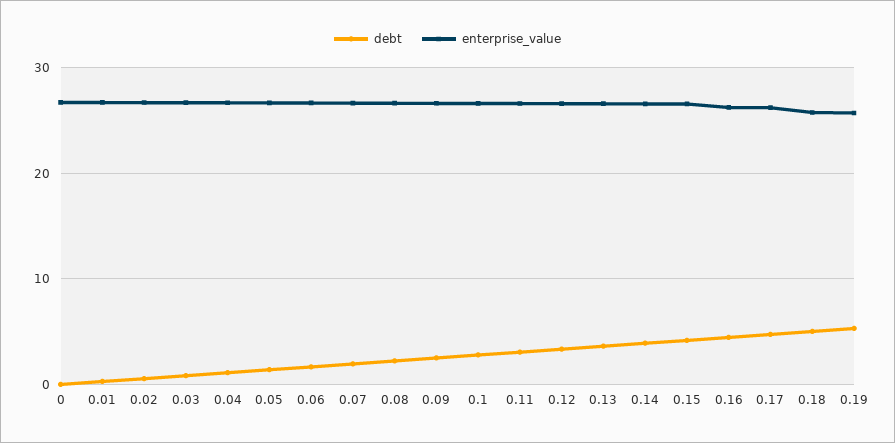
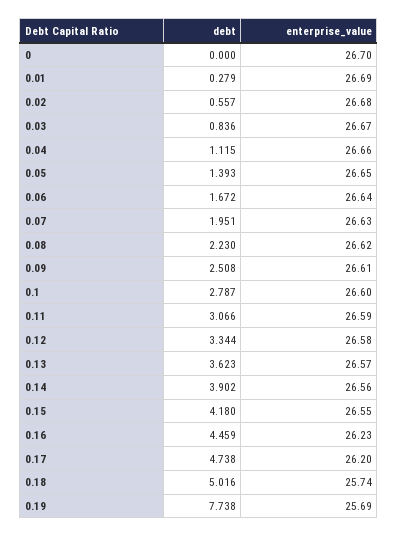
  {
    "debt": {
      "0": 0,
      "0.01": 0.279,
      "0.02": 0.557,
      "0.03": 0.836,
      "0.04": 1.115,
      "0.05": 1.393,
      "0.06": 1.672,
      "0.07": 1.951,
      "0.08": 2.23,
      "0.09": 2.508,
      "0.1": 2.787,
      "0.11": 3.066,
      "0.12": 3.344,
      "0.13": 3.623,
      "0.14": 3.902,
      "0.15": 4.18,
      "0.16": 4.459,
      "0.17": 4.738,
      "0.18": 5.016,
-     "0.19": 5
+     "0.19": 7.738
    },
    "enterprise_value": {
      "0": 26.7,
      "0.01": 26.69,
      "0.02": 26.68,
      "0.03": 26.67,
      "0.04": 26.66,
      "0.05": 26.65,
      "0.06": 26.64,
      "0.07": 26.63,
      "0.08": 26.62,
      "0.09": 26.61,
      "0.1": 26.6,
      "0.11": 26.59,
      "0.12": 26.58,
      "0.13": 26.57,
      "0.14": 26.56,
      "0.15": 26.55,
      "0.16": 26.23,
      "0.17": 26.2,
      "0.18": 25.74,
      "0.19": 25.69
    }
  }

